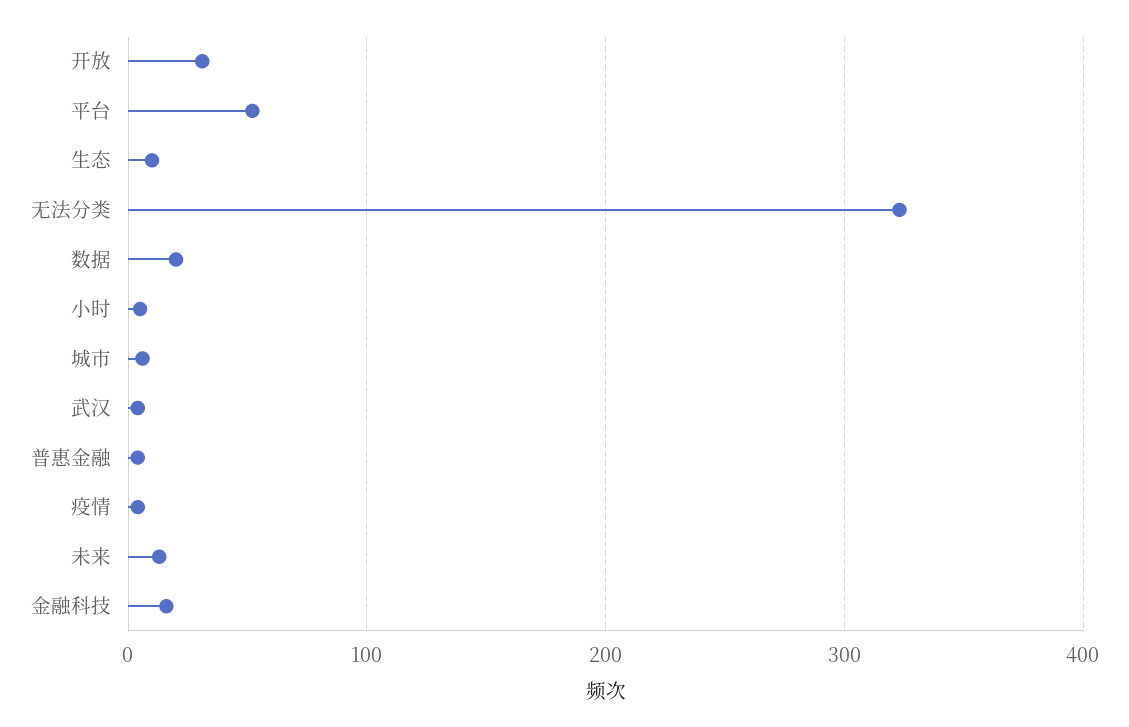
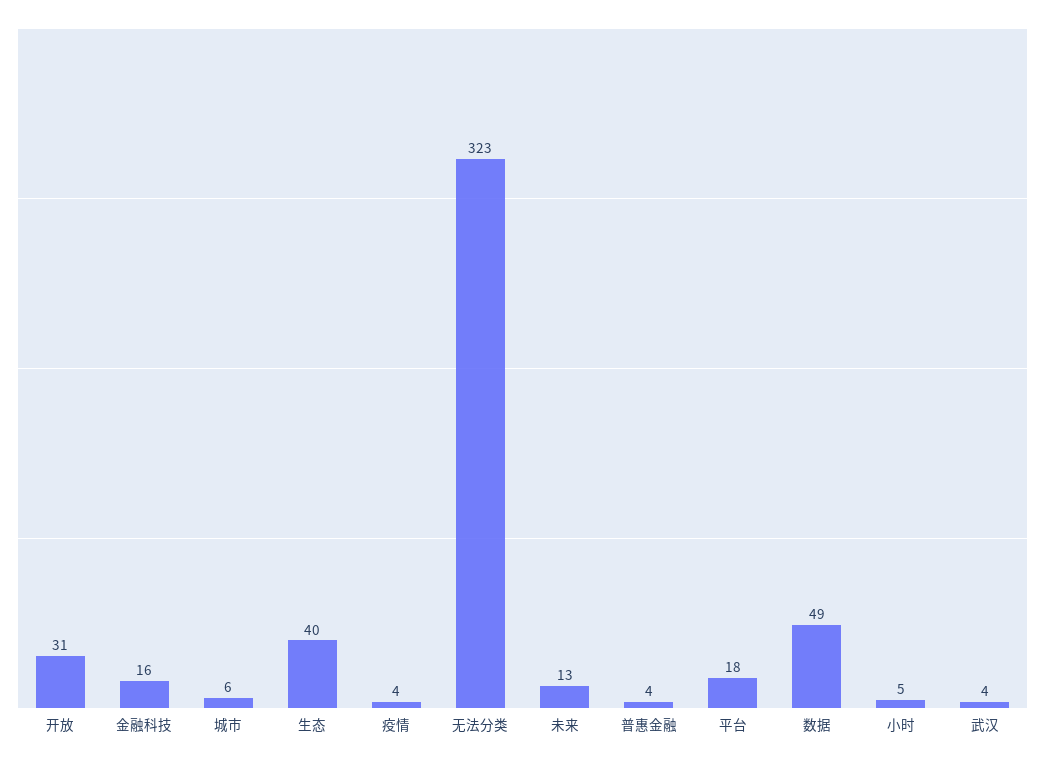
  {
    "开放": 31,
-   "平台": 50,
+   "平台": 18,
-   "生态": 10,
+   "生态": 40,
    "无法分类": 323,
-   "数据": 20,
+   "数据": 49,
    "小时": 5,
    "城市": 6,
    "武汉": 4,
    "普惠金融": 4,
    "疫情": 4,
    "未来": 13,
    "金融科技": 16
  }

